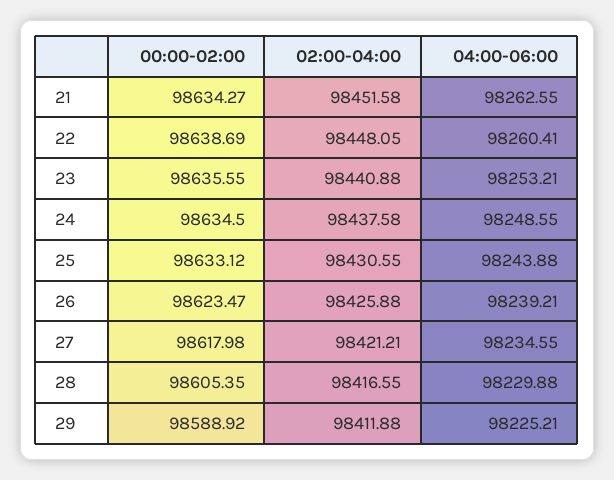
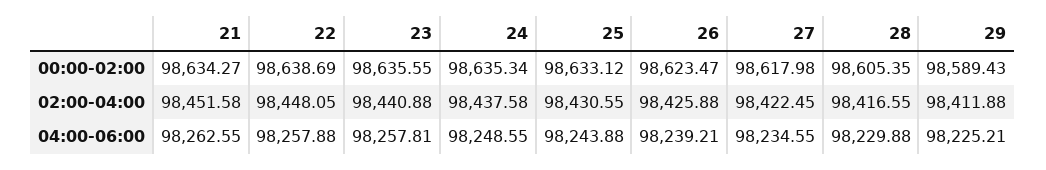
  {
    "00:00-02:00": {
      "21": 98634.27,
      "22": 98638.69,
      "23": 98635.55,
-     "24": 98634.5,
+     "24": 98635.34,
      "25": 98633.12,
      "26": 98623.47,
      "27": 98617.98,
      "28": 98605.35,
-     "29": 98588.92
+     "29": 98589.43
    },
    "02:00-04:00": {
      "21": 98451.58,
      "22": 98448.05,
      "23": 98440.88,
      "24": 98437.58,
      "25": 98430.55,
      "26": 98425.88,
-     "27": 98421.21,
+     "27": 98422.45,
      "28": 98416.55,
      "29": 98411.88
    },
    "04:00-06:00": {
      "21": 98262.55,
-     "22": 98260.41,
+     "22": 98257.88,
-     "23": 98253.21,
+     "23": 98257.81,
      "24": 98248.55,
      "25": 98243.88,
      "26": 98239.21,
      "27": 98234.55,
      "28": 98229.88,
      "29": 98225.21
    }
  }

